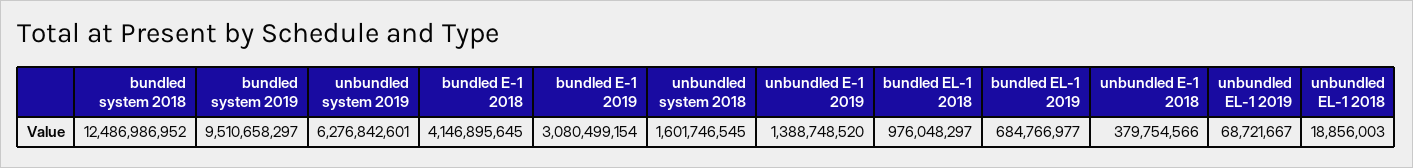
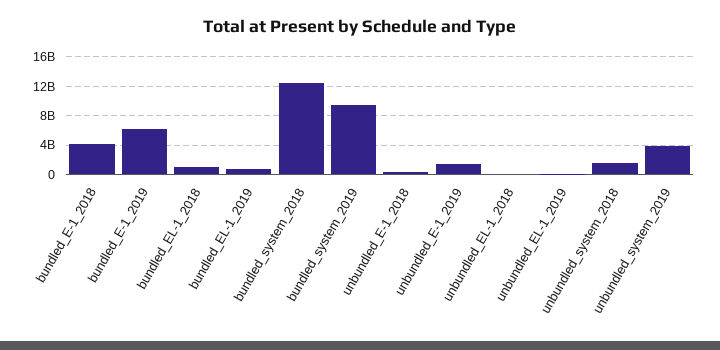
  {
    "bundled system 2018": 12486986952,
    "bundled system 2019": 9510658297,
-   "unbundled system 2019": 6276842601,
+   "unbundled system 2019": 4000000000,
    "bundled E-1 2018": 4146895645,
-   "bundled E-1 2019": 3080499154,
+   "bundled E-1 2019": 6000000000,
    "unbundled system 2018": 1601746545,
    "unbundled E-1 2019": 1388748520,
    "bundled EL-1 2018": 976048297,
    "bundled EL-1 2019": 684766977,
    "unbundled E-1 2018": 379754566,
    "unbundled EL-1 2019": 68721667,
    "unbundled EL-1 2018": 18856003
  }

